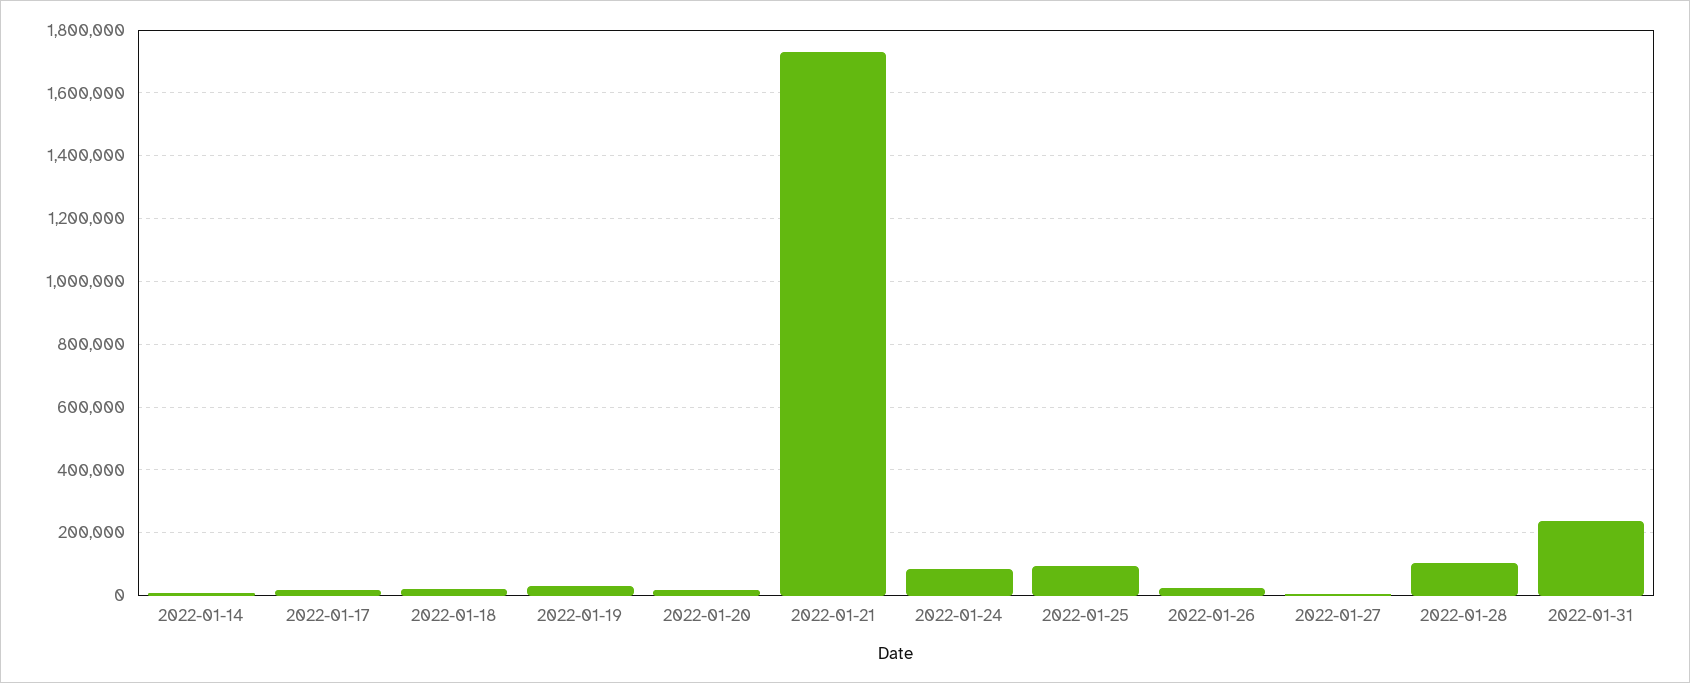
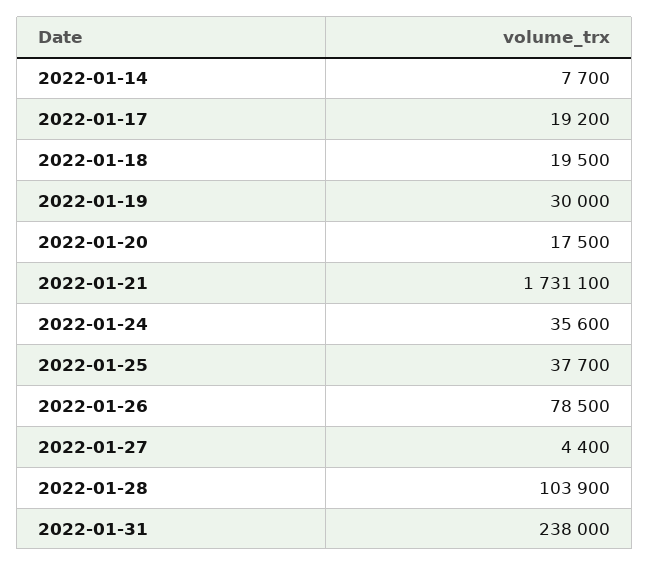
  {
    "2022-01-14": 7700,
    "2022-01-17": 19200,
    "2022-01-18": 19500,
    "2022-01-19": 30000,
    "2022-01-20": 17500,
    "2022-01-21": 1731100,
-   "2022-01-24": 80000,
+   "2022-01-24": 35600,
-   "2022-01-25": 100000,
+   "2022-01-25": 37700,
-   "2022-01-26": 20000,
+   "2022-01-26": 78500,
    "2022-01-27": 4400,
    "2022-01-28": 103900,
    "2022-01-31": 238000
  }

